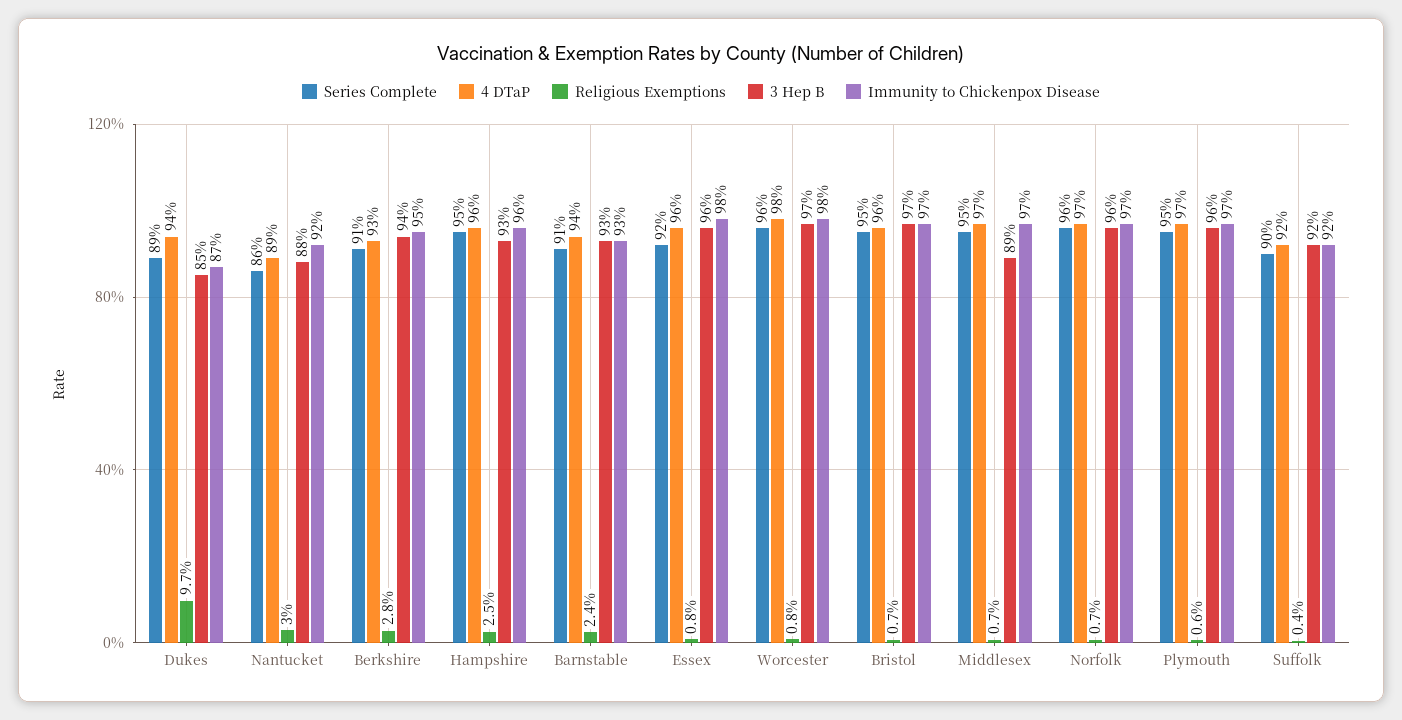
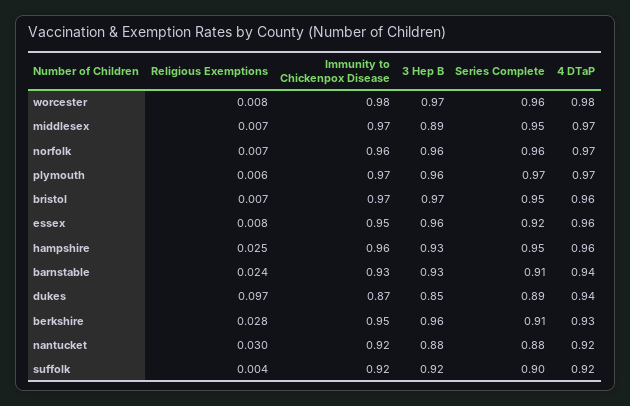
  {
    "Series Complete": {
      "Dukes": 0.89,
-     "Nantucket": 0.86,
+     "Nantucket": 0.88,
      "Berkshire": 0.91,
      "Hampshire": 0.95,
      "Barnstable": 0.91,
      "Essex": 0.92,
      "Worcester": 0.96,
      "Bristol": 0.95,
      "Middlesex": 0.95,
      "Norfolk": 0.96,
-     "Plymouth": 0.95,
+     "Plymouth": 0.97,
      "Suffolk": 0.9
    },
    "4 DTaP": {
      "Dukes": 0.94,
-     "Nantucket": 0.89,
+     "Nantucket": 0.92,
      "Berkshire": 0.93,
      "Hampshire": 0.96,
      "Barnstable": 0.94,
      "Essex": 0.96,
      "Worcester": 0.98,
      "Bristol": 0.96,
      "Middlesex": 0.97,
      "Norfolk": 0.97,
      "Plymouth": 0.97,
      "Suffolk": 0.92
    },
    "Religious Exemptions": {
      "Dukes": 0.097,
      "Nantucket": 0.03,
      "Berkshire": 0.028,
      "Hampshire": 0.025,
      "Barnstable": 0.024,
      "Essex": 0.008,
      "Worcester": 0.008,
      "Bristol": 0.007,
      "Middlesex": 0.007,
      "Norfolk": 0.007,
      "Plymouth": 0.006,
      "Suffolk": 0.004
    },
    "3 Hep B": {
      "Dukes": 0.85,
      "Nantucket": 0.88,
-     "Berkshire": 0.94,
+     "Berkshire": 0.96,
      "Hampshire": 0.93,
      "Barnstable": 0.93,
      "Essex": 0.96,
      "Worcester": 0.97,
      "Bristol": 0.97,
      "Middlesex": 0.89,
      "Norfolk": 0.96,
      "Plymouth": 0.96,
      "Suffolk": 0.92
    },
    "Immunity to Chickenpox Disease": {
      "Dukes": 0.87,
      "Nantucket": 0.92,
      "Berkshire": 0.95,
      "Hampshire": 0.96,
      "Barnstable": 0.93,
-     "Essex": 0.98,
+     "Essex": 0.95,
      "Worcester": 0.98,
      "Bristol": 0.97,
      "Middlesex": 0.97,
-     "Norfolk": 0.97,
+     "Norfolk": 0.96,
      "Plymouth": 0.97,
      "Suffolk": 0.92
    }
  }

